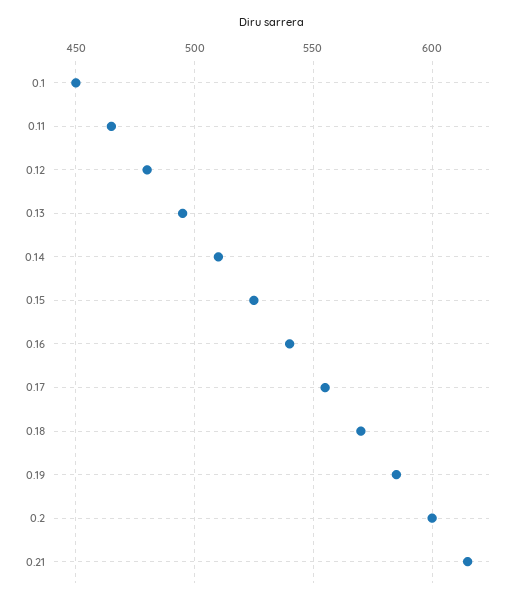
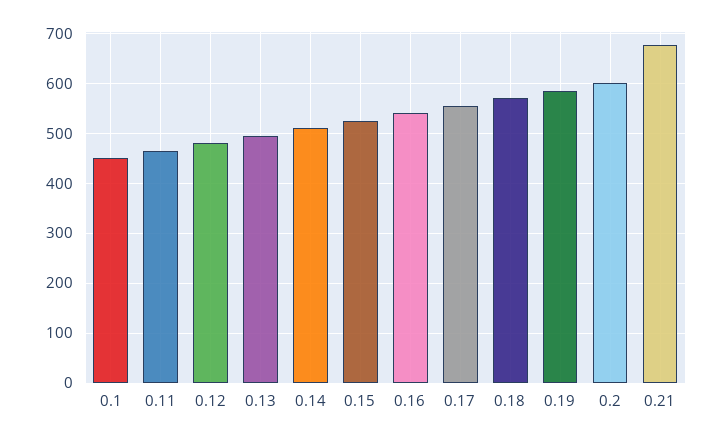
  {
    "0.1": 450,
    "0.11": 465,
    "0.12": 480,
    "0.13": 495,
    "0.14": 510,
    "0.15": 525,
    "0.16": 540,
    "0.17": 555,
    "0.18": 570,
    "0.19": 585,
    "0.2": 600,
-   "0.21": 615
+   "0.21": 680
  }

